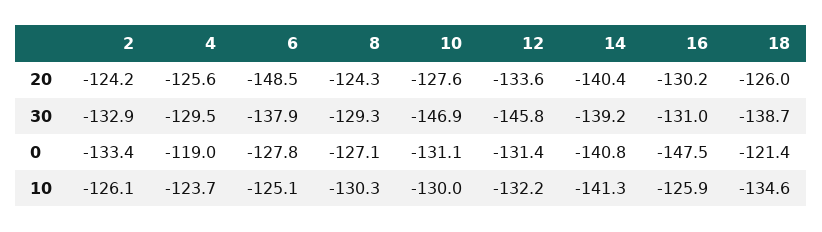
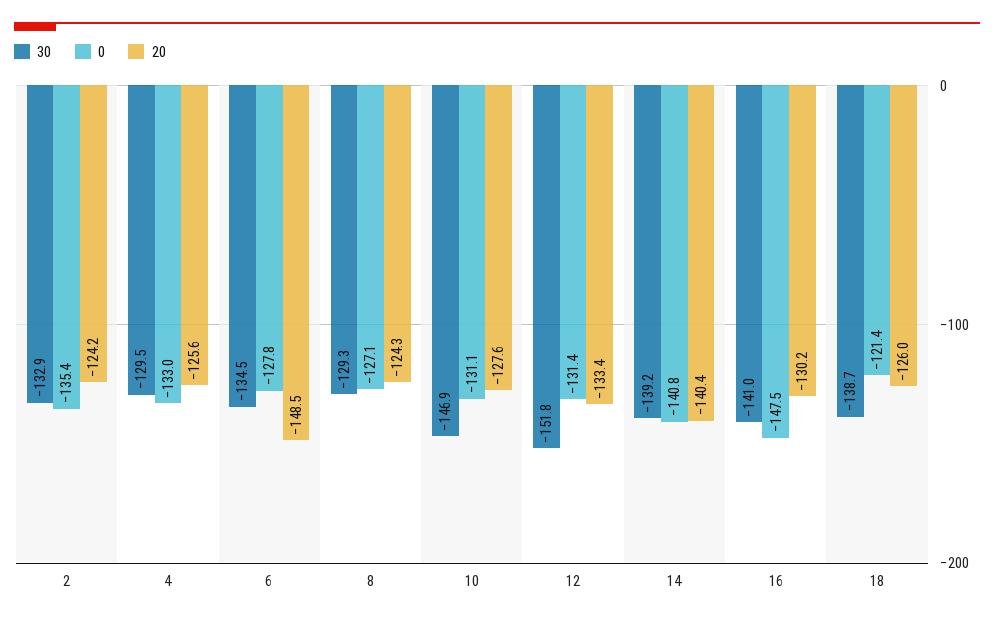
  {
    "20": {
      "2": -124.2,
      "4": -125.6,
      "6": -148.5,
      "8": -124.3,
      "10": -127.6,
-     "12": -133.6,
+     "12": -133.4,
      "14": -140.4,
      "16": -130.2,
      "18": -126
    },
    "30": {
      "2": -132.9,
      "4": -129.5,
-     "6": -137.9,
+     "6": -134.5,
      "8": -129.3,
      "10": -146.9,
-     "12": -145.8,
+     "12": -151.8,
      "14": -139.2,
-     "16": -131,
+     "16": -141,
      "18": -138.7
    },
    "0": {
-     "2": -133.4,
+     "2": -135.4,
-     "4": -119,
+     "4": -133,
      "6": -127.8,
      "8": -127.1,
      "10": -131.1,
      "12": -131.4,
      "14": -140.8,
      "16": -147.5,
      "18": -121.4
-   },
+   }
-   "10": {
-     "2": -126.1,
-     "4": -123.7,
-     "6": -125.1,
-     "8": -130.3,
-     "10": -130,
-     "12": -132.2,
-     "14": -141.3,
-     "16": -125.9,
-     "18": -134.6
-   }
  }

